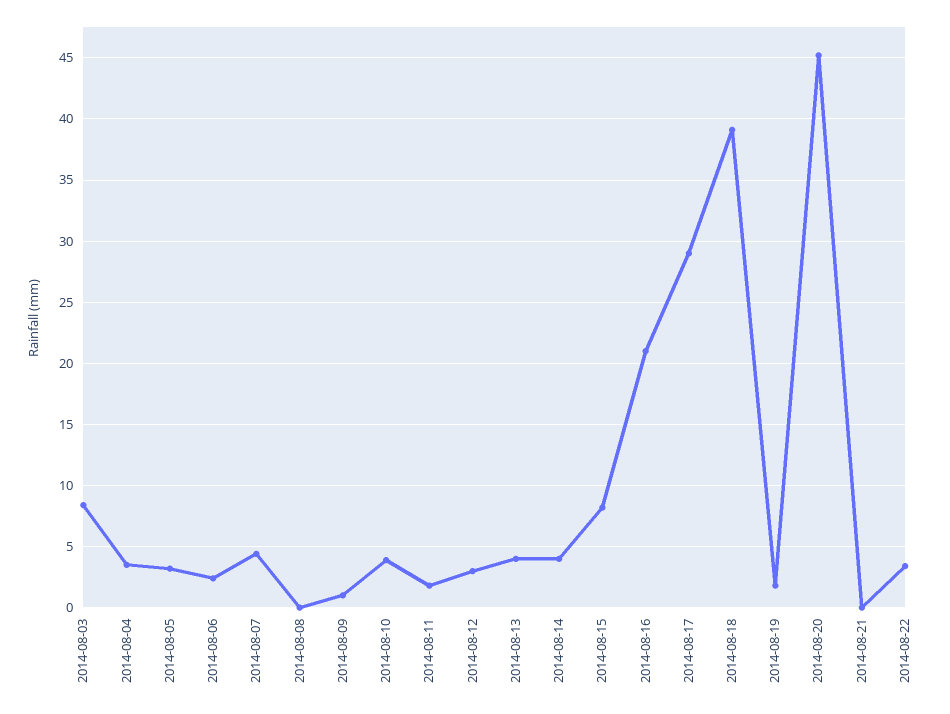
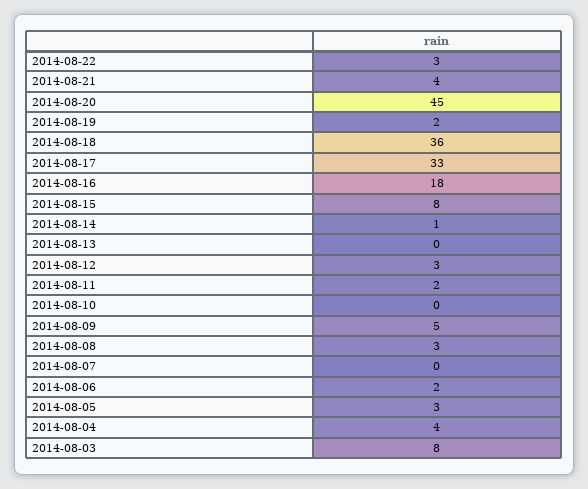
  {
    "2014-08-03": 8,
    "2014-08-04": 4,
    "2014-08-05": 3,
    "2014-08-06": 2,
-   "2014-08-07": 4.5,
+   "2014-08-07": 0,
-   "2014-08-08": 0,
+   "2014-08-08": 3,
-   "2014-08-09": 1,
+   "2014-08-09": 5,
-   "2014-08-10": 4,
+   "2014-08-10": 0,
    "2014-08-11": 2,
    "2014-08-12": 3,
-   "2014-08-13": 4,
+   "2014-08-13": 0,
-   "2014-08-14": 4,
+   "2014-08-14": 1,
    "2014-08-15": 8,
-   "2014-08-16": 21,
+   "2014-08-16": 18,
-   "2014-08-17": 29,
+   "2014-08-17": 33,
-   "2014-08-18": 39,
+   "2014-08-18": 36,
    "2014-08-19": 2,
    "2014-08-20": 45,
-   "2014-08-21": 0,
+   "2014-08-21": 4,
    "2014-08-22": 3
  }

